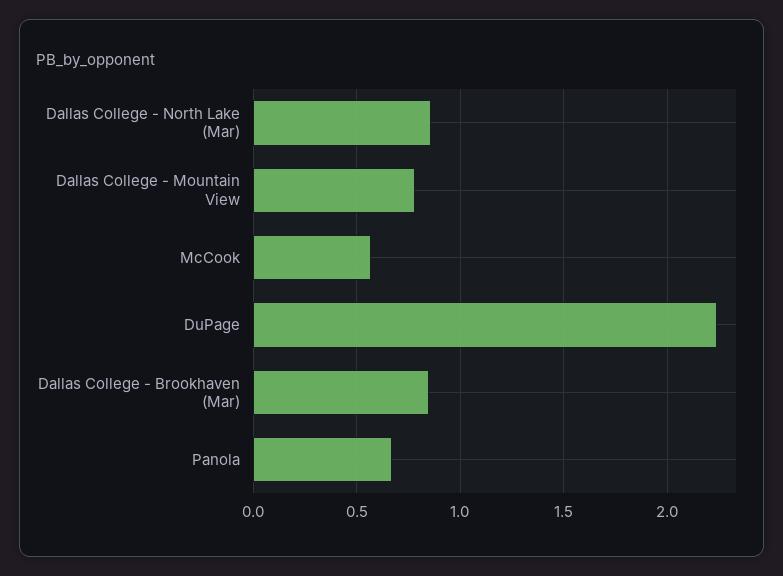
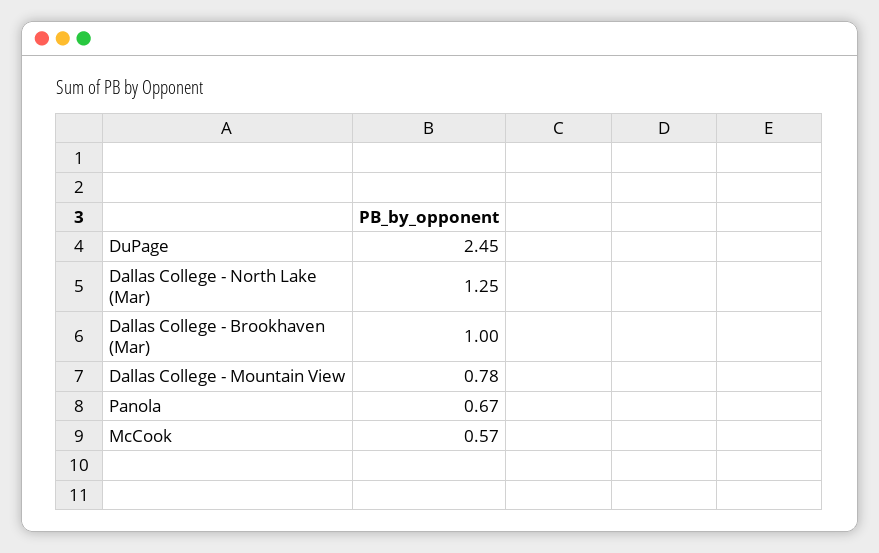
  {
-   "Dallas College - North Lake (Mar)": 0.85,
+   "Dallas College - North Lake (Mar)": 1.25,
    "Dallas College - Mountain View": 0.78,
    "McCook": 0.57,
-   "DuPage": 2.25,
+   "DuPage": 2.45,
-   "Dallas College - Brookhaven (Mar)": 0.85,
+   "Dallas College - Brookhaven (Mar)": 1,
    "Panola": 0.67
  }

